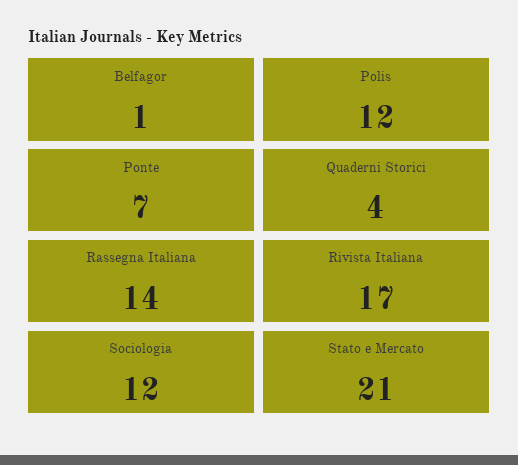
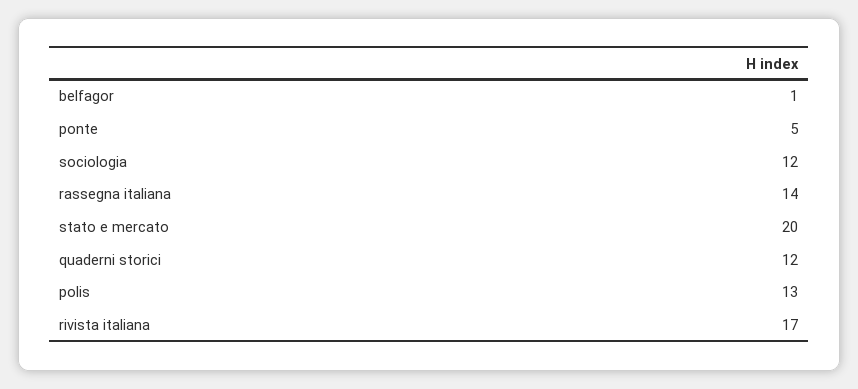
  {
    "Belfagor": 1,
-   "Polis": 12,
+   "Polis": 13,
-   "Ponte": 7,
+   "Ponte": 5,
-   "Quaderni Storici": 4,
+   "Quaderni Storici": 12,
    "Rassegna Italiana": 14,
    "Rivista Italiana": 17,
    "Sociologia": 12,
-   "Stato e Mercato": 21
+   "Stato e Mercato": 20
  }

